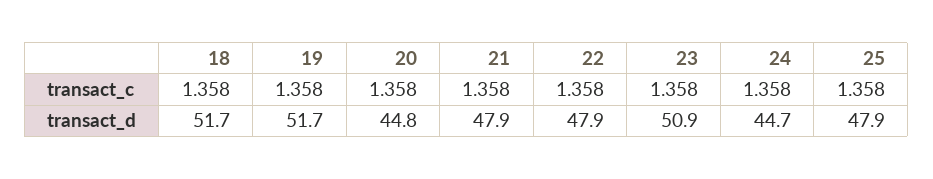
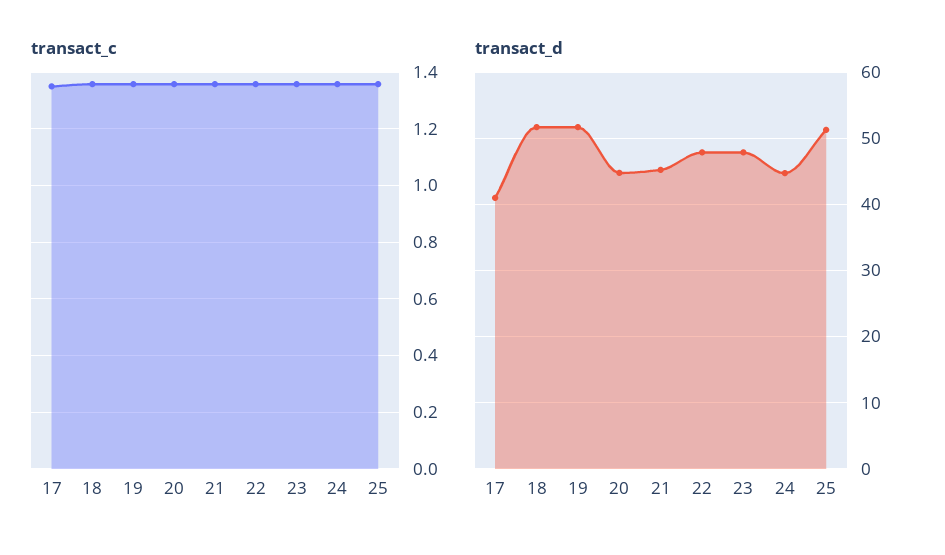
  {
    "transact_c": {
      "18": 1.358,
      "19": 1.358,
      "20": 1.358,
      "21": 1.358,
      "22": 1.358,
      "23": 1.358,
      "24": 1.358,
-     "25": 1.358
+     "25": 1.358,
+     "17": 1.35
    },
    "transact_d": {
      "18": 51.7,
      "19": 51.7,
      "20": 44.8,
-     "21": 47.9,
+     "21": 45,
      "22": 47.9,
-     "23": 50.9,
+     "23": 48,
      "24": 44.7,
-     "25": 47.9
+     "25": 51,
+     "17": 41
    }
  }

